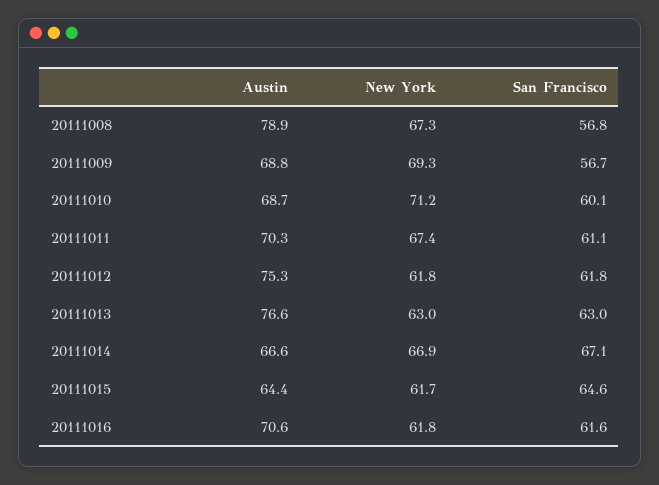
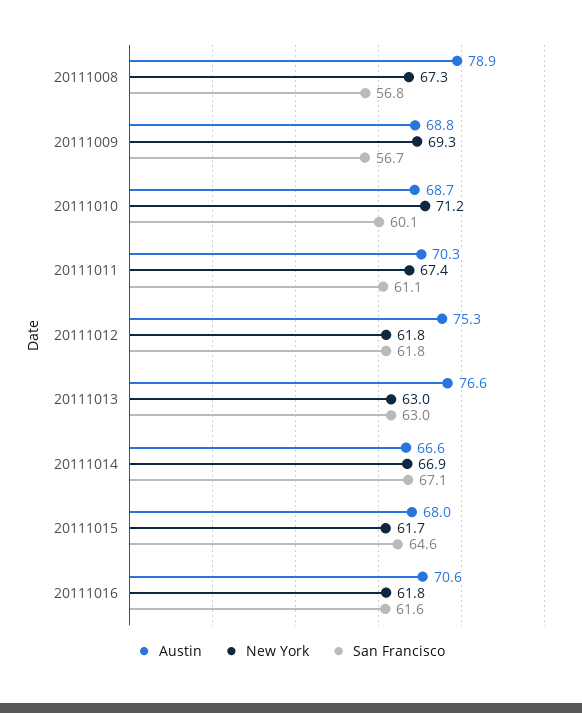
  {
    "Austin": {
      "20111008": 78.9,
      "20111009": 68.8,
      "20111010": 68.7,
      "20111011": 70.3,
      "20111012": 75.3,
      "20111013": 76.6,
      "20111014": 66.6,
-     "20111015": 64.4,
+     "20111015": 68,
      "20111016": 70.6
    },
    "New York": {
      "20111008": 67.3,
      "20111009": 69.3,
      "20111010": 71.2,
      "20111011": 67.4,
      "20111012": 61.8,
      "20111013": 63,
      "20111014": 66.9,
      "20111015": 61.7,
      "20111016": 61.8
    },
    "San Francisco": {
      "20111008": 56.8,
      "20111009": 56.7,
      "20111010": 60.1,
      "20111011": 61.1,
      "20111012": 61.8,
      "20111013": 63,
      "20111014": 67.1,
      "20111015": 64.6,
      "20111016": 61.6
    }
  }

